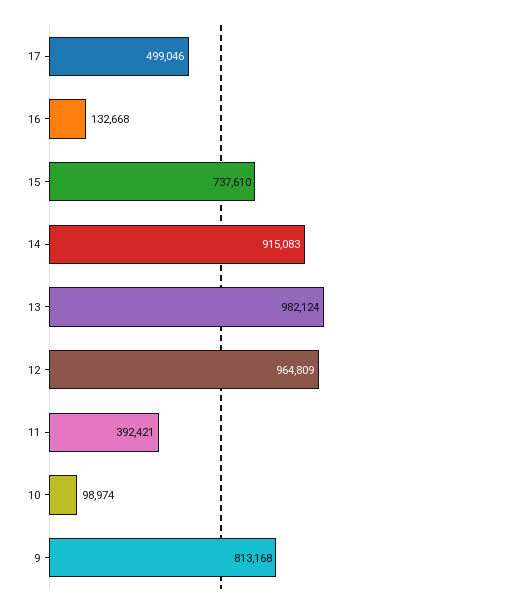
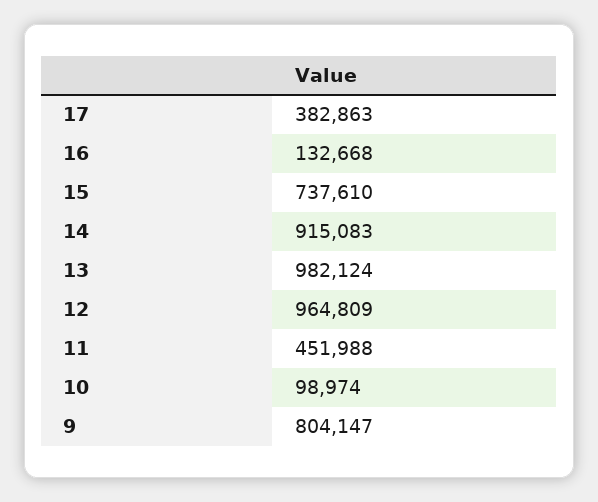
  {
-   "17": 499046,
+   "17": 382863,
    "16": 132668,
    "15": 737610,
    "14": 915083,
    "13": 982124,
    "12": 964809,
-   "11": 392421,
+   "11": 451988,
    "10": 98974,
-   "9": 813168
+   "9": 804147
  }

